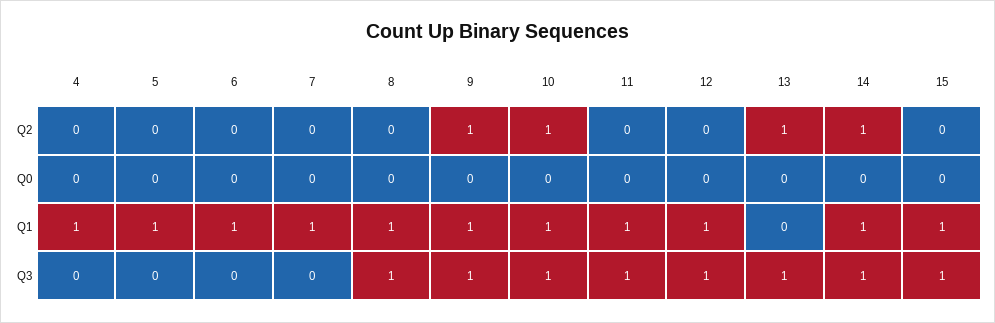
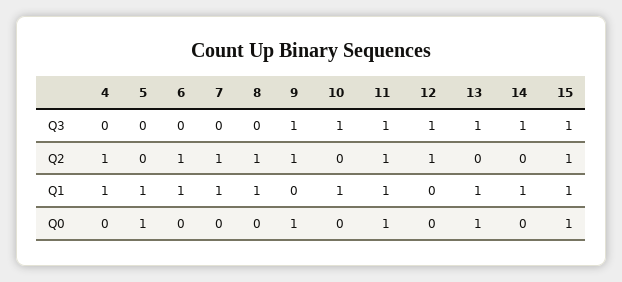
  {
    "4": {
-     "Q2": 0,
+     "Q2": 1,
      "Q0": 0,
      "Q1": 1,
      "Q3": 0
    },
    "5": {
      "Q2": 0,
-     "Q0": 0,
+     "Q0": 1,
      "Q1": 1,
      "Q3": 0
    },
    "6": {
-     "Q2": 0,
+     "Q2": 1,
      "Q0": 0,
      "Q1": 1,
      "Q3": 0
    },
    "7": {
-     "Q2": 0,
+     "Q2": 1,
      "Q0": 0,
      "Q1": 1,
      "Q3": 0
    },
    "8": {
-     "Q2": 0,
+     "Q2": 1,
      "Q0": 0,
      "Q1": 1,
-     "Q3": 1
+     "Q3": 0
    },
    "9": {
      "Q2": 1,
-     "Q0": 0,
+     "Q0": 1,
-     "Q1": 1,
+     "Q1": 0,
      "Q3": 1
    },
    "10": {
-     "Q2": 1,
+     "Q2": 0,
      "Q0": 0,
      "Q1": 1,
      "Q3": 1
    },
    "11": {
-     "Q2": 0,
+     "Q2": 1,
-     "Q0": 0,
+     "Q0": 1,
      "Q1": 1,
      "Q3": 1
    },
    "12": {
-     "Q2": 0,
+     "Q2": 1,
      "Q0": 0,
-     "Q1": 1,
+     "Q1": 0,
      "Q3": 1
    },
    "13": {
-     "Q2": 1,
+     "Q2": 0,
-     "Q0": 0,
+     "Q0": 1,
-     "Q1": 0,
+     "Q1": 1,
      "Q3": 1
    },
    "14": {
-     "Q2": 1,
+     "Q2": 0,
      "Q0": 0,
      "Q1": 1,
      "Q3": 1
    },
    "15": {
-     "Q2": 0,
+     "Q2": 1,
-     "Q0": 0,
+     "Q0": 1,
      "Q1": 1,
      "Q3": 1
    }
  }

